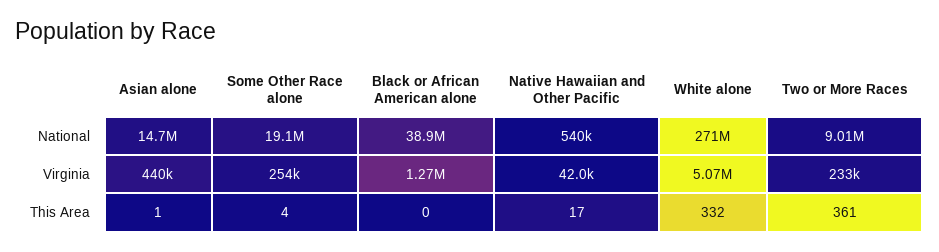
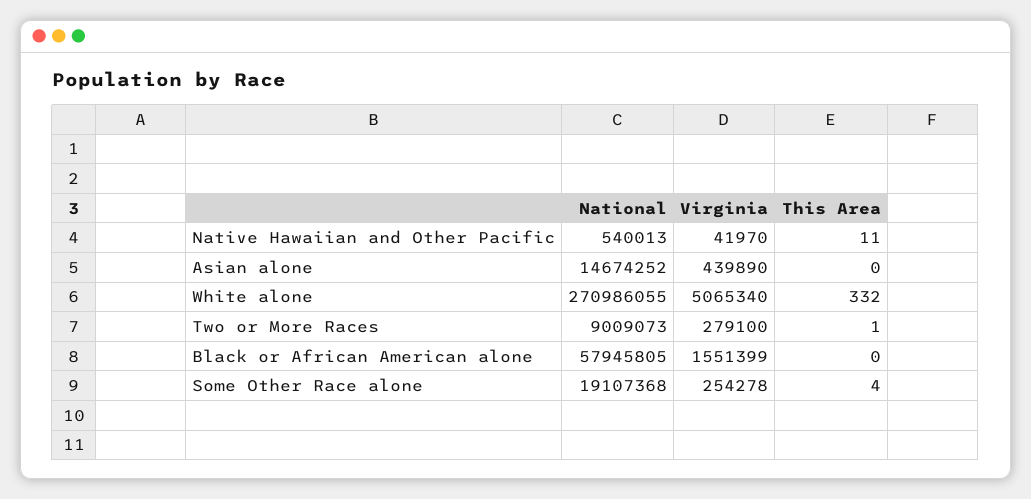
  {
    "Asian alone": {
      "National": 14674252,
      "Virginia": 439890,
-     "This Area": 1
+     "This Area": 0
    },
    "Some Other Race alone": {
      "National": 19107368,
      "Virginia": 254278,
      "This Area": 4
    },
    "Black or African American alone": {
-     "National": 38900000,
+     "National": 57945805,
-     "Virginia": 1270000,
+     "Virginia": 1551399,
      "This Area": 0
    },
    "Native Hawaiian and Other Pacific": {
      "National": 540013,
      "Virginia": 41970,
-     "This Area": 17
+     "This Area": 11
    },
    "White alone": {
      "National": 270986055,
      "Virginia": 5065340,
      "This Area": 332
    },
    "Two or More Races": {
      "National": 9009073,
-     "Virginia": 233000,
+     "Virginia": 279100,
-     "This Area": 361
+     "This Area": 1
    }
  }

